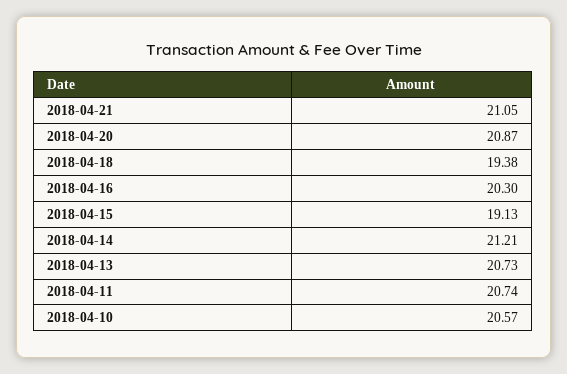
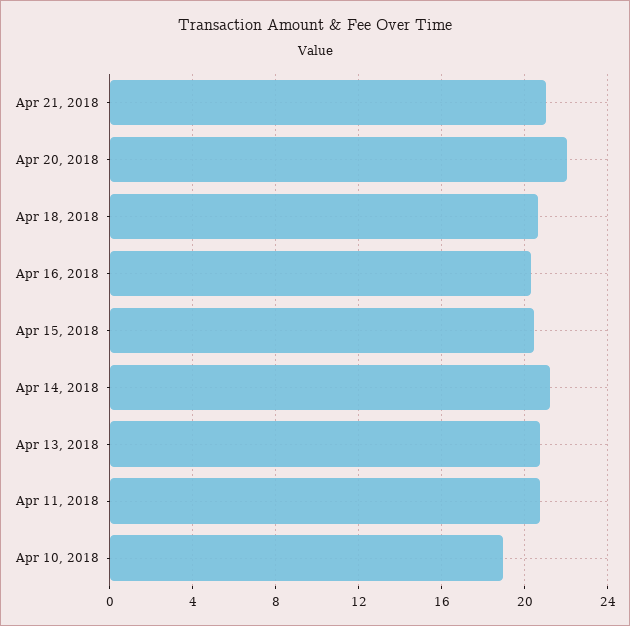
  {
    "2018-04-21": 21.05,
-   "2018-04-20": 20.87,
+   "2018-04-20": 22,
-   "2018-04-18": 19.38,
+   "2018-04-18": 20.5,
    "2018-04-16": 20.3,
-   "2018-04-15": 19.13,
+   "2018-04-15": 20.5,
    "2018-04-14": 21.21,
    "2018-04-13": 20.73,
    "2018-04-11": 20.74,
-   "2018-04-10": 20.57
+   "2018-04-10": 19
  }

